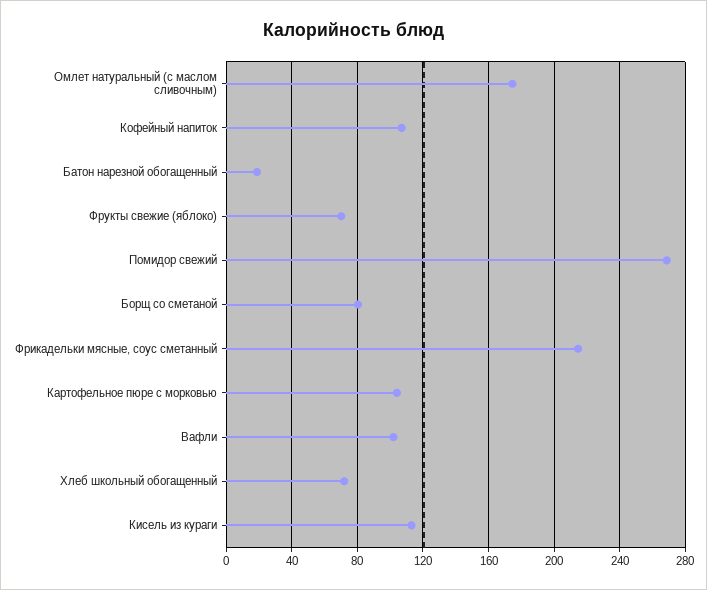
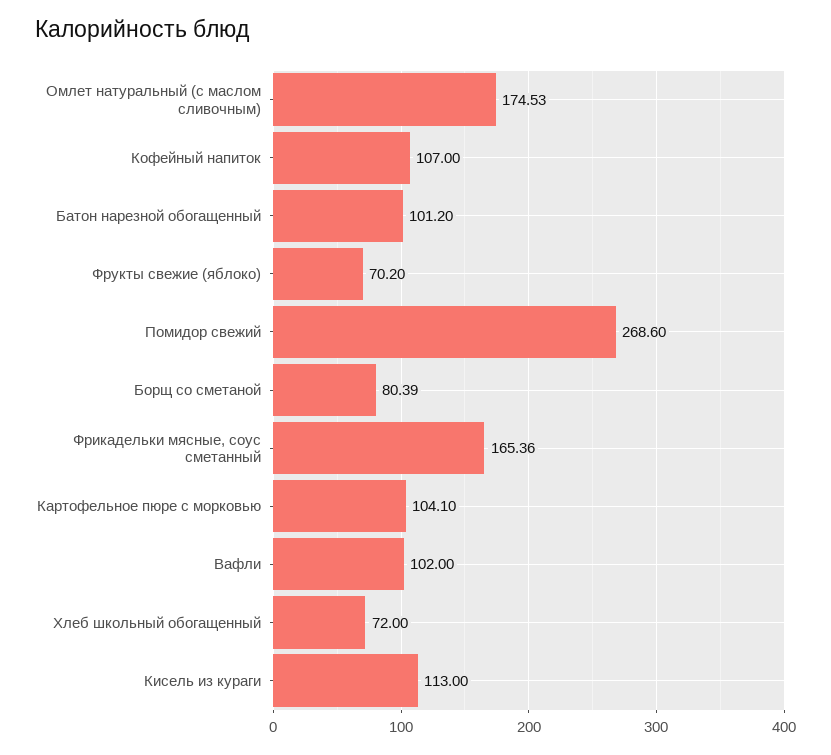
  {
    "Омлет натуральный (с маслом сливочным)": 174.53,
    "Кофейный напиток": 107,
-   "Батон нарезной обогащенный": 20,
+   "Батон нарезной обогащенный": 101.2,
    "Фрукты свежие (яблоко)": 70.2,
    "Помидор свежий": 268.6,
    "Борщ со сметаной": 80.39,
-   "Фрикадельки мясные, соус сметанный": 215,
+   "Фрикадельки мясные, соус сметанный": 165.36,
    "Картофельное пюре с морковью": 104.1,
    "Вафли": 102,
    "Хлеб школьный обогащенный": 72,
    "Кисель из кураги": 113
  }

